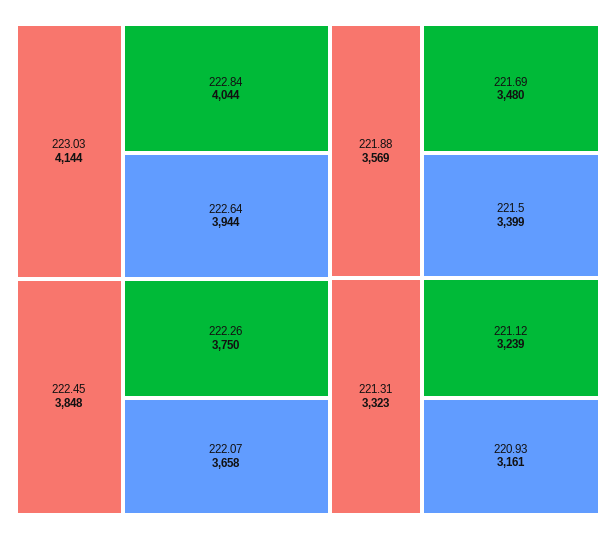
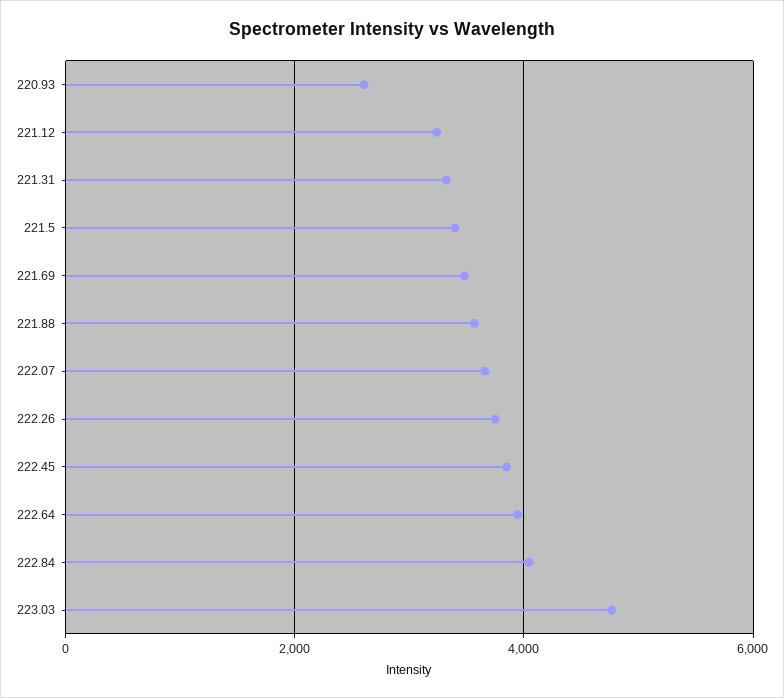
  {
-   "223.03": 4144,
+   "223.03": 4800,
    "222.84": 4044,
    "222.64": 3944,
    "222.45": 3848,
    "222.26": 3750,
    "222.07": 3658,
    "221.88": 3569,
    "221.69": 3480,
    "221.5": 3399,
    "221.31": 3323,
    "221.12": 3239,
-   "220.93": 3161
+   "220.93": 2600
  }

